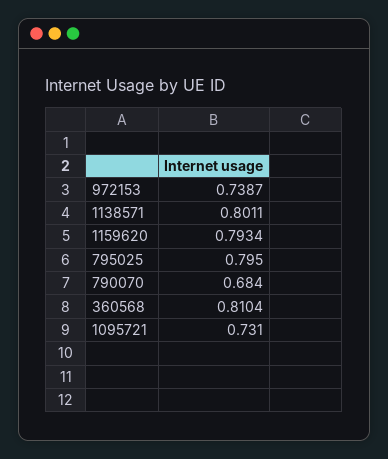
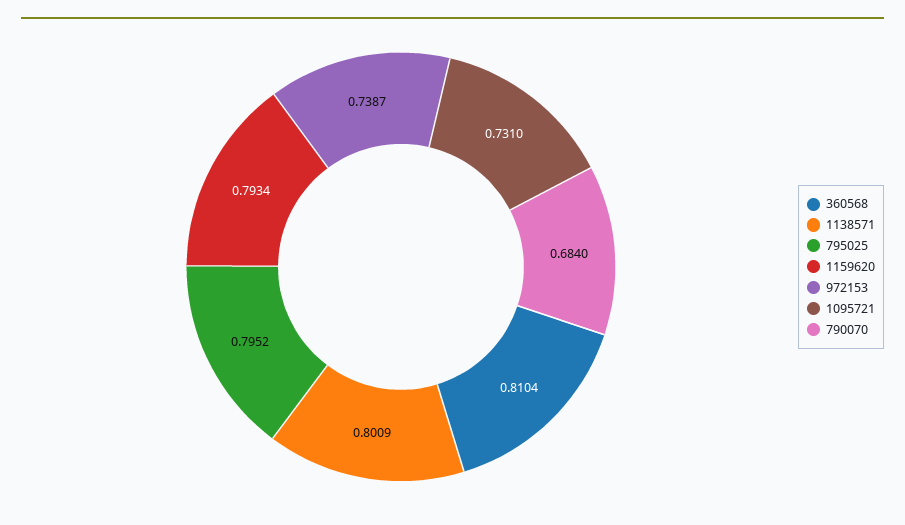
  {
    "972153": 0.7387,
-   "1138571": 0.8011,
+   "1138571": 0.8009,
    "1159620": 0.7934,
-   "795025": 0.795,
+   "795025": 0.7952,
    "790070": 0.684,
    "360568": 0.8104,
    "1095721": 0.731
  }

